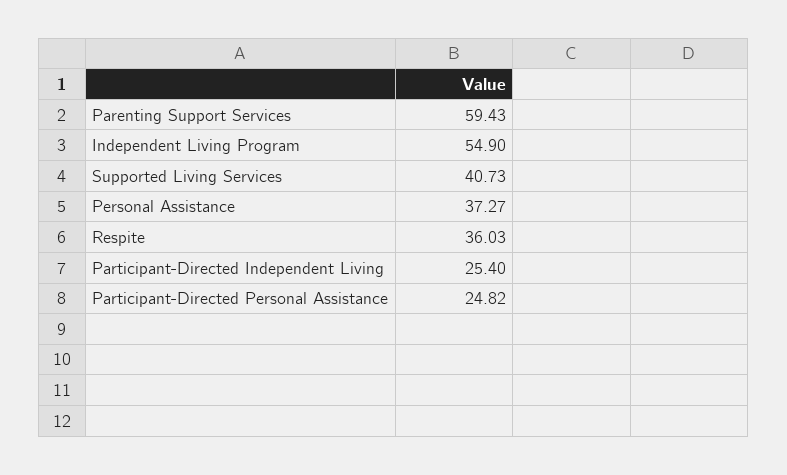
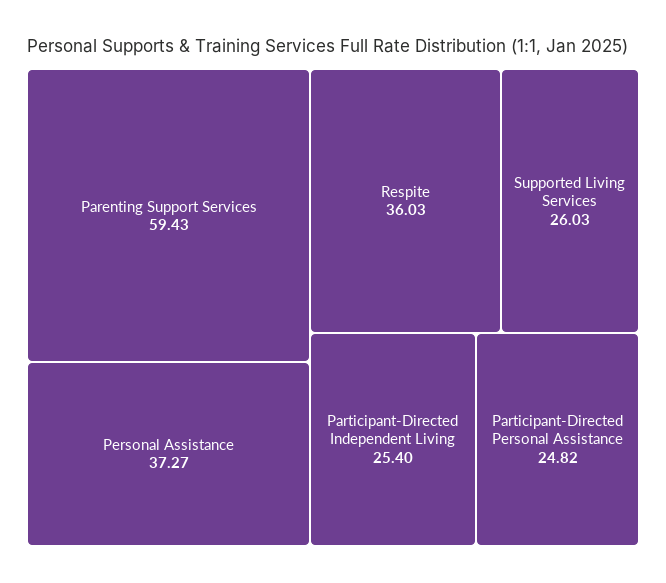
  {
    "Parenting Support Services": 59.43,
-   "Independent Living Program": 54.9,
-   "Supported Living Services": 40.73,
+   "Supported Living Services": 26.03,
    "Personal Assistance": 37.27,
    "Respite": 36.03,
    "Participant-Directed Independent Living": 25.4,
    "Participant-Directed Personal Assistance": 24.82
  }

